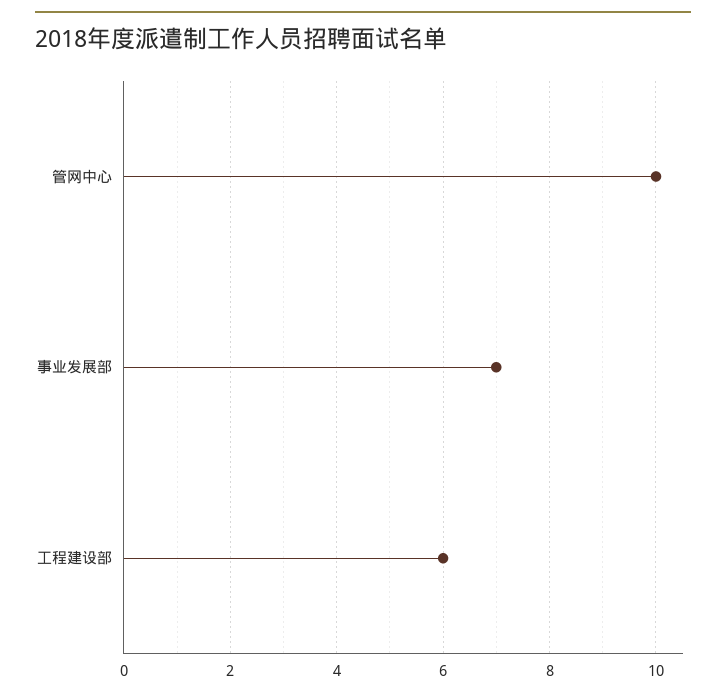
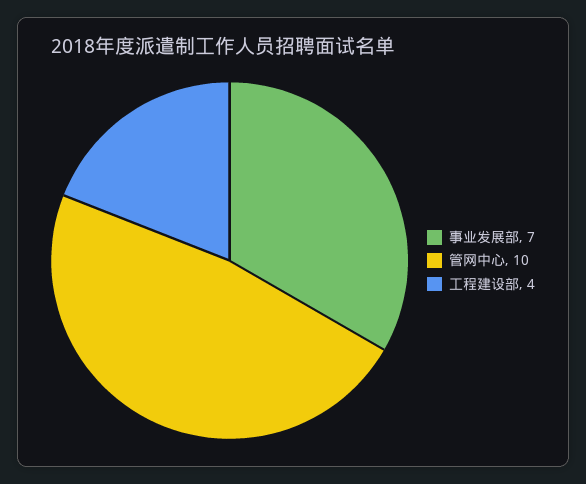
  {
    "管网中心": 10,
    "事业发展部": 7,
-   "工程建设部": 6
+   "工程建设部": 4
  }

